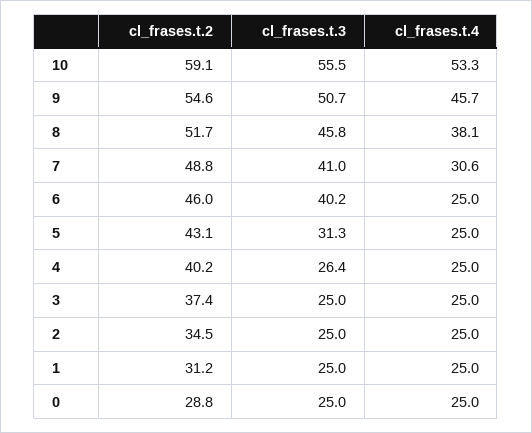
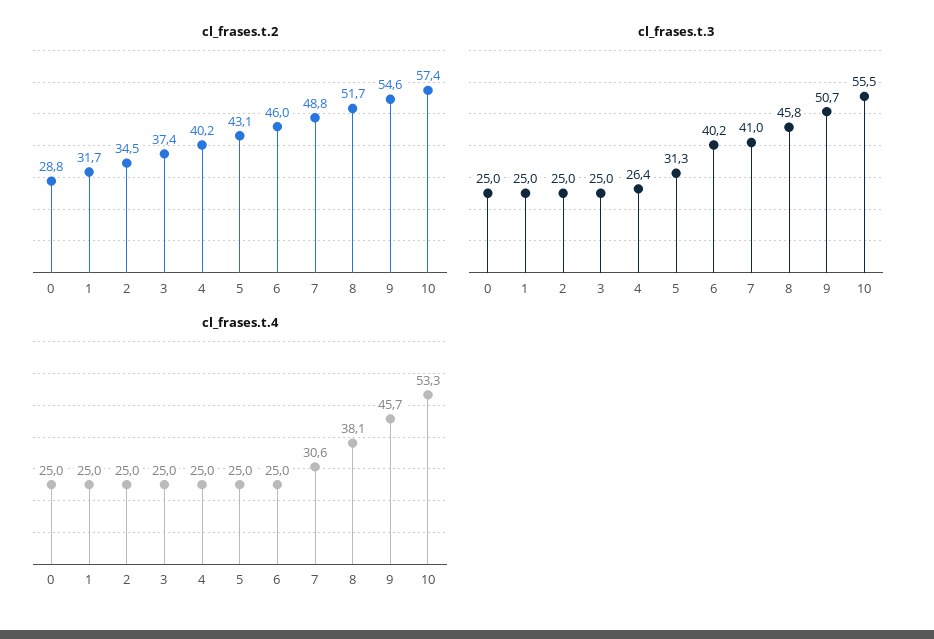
  {
    "cl_frases.t.2": {
-     "10": 59.1,
+     "10": 57.4,
      "9": 54.6,
      "8": 51.7,
      "7": 48.8,
      "6": 46,
      "5": 43.1,
      "4": 40.2,
      "3": 37.4,
      "2": 34.5,
-     "1": 31.2,
+     "1": 31.7,
      "0": 28.8
    },
    "cl_frases.t.3": {
      "10": 55.5,
      "9": 50.7,
      "8": 45.8,
      "7": 41,
      "6": 40.2,
      "5": 31.3,
      "4": 26.4,
      "3": 25,
      "2": 25,
      "1": 25,
      "0": 25
    },
    "cl_frases.t.4": {
      "10": 53.3,
      "9": 45.7,
      "8": 38.1,
      "7": 30.6,
      "6": 25,
      "5": 25,
      "4": 25,
      "3": 25,
      "2": 25,
      "1": 25,
      "0": 25
    }
  }

